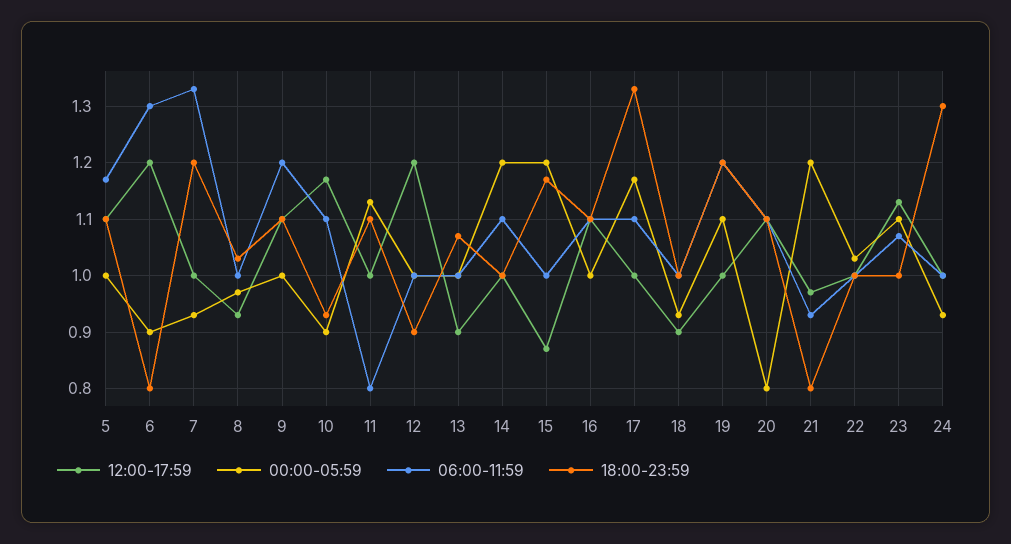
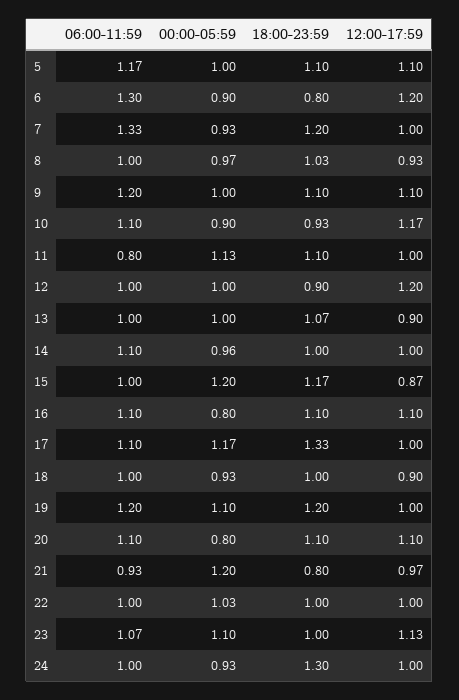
  {
    "12:00-17:59": {
      "5": 1.1,
      "6": 1.2,
      "7": 1,
      "8": 0.93,
      "9": 1.1,
      "10": 1.17,
      "11": 1,
      "12": 1.2,
      "13": 0.9,
      "14": 1,
      "15": 0.87,
      "16": 1.1,
      "17": 1,
      "18": 0.9,
      "19": 1,
      "20": 1.1,
      "21": 0.97,
      "22": 1,
      "23": 1.13,
      "24": 1
    },
    "00:00-05:59": {
      "5": 1,
      "6": 0.9,
      "7": 0.93,
      "8": 0.97,
      "9": 1,
      "10": 0.9,
      "11": 1.13,
      "12": 1,
      "13": 1,
-     "14": 1.2,
+     "14": 0.96,
      "15": 1.2,
-     "16": 1,
+     "16": 0.8,
      "17": 1.17,
      "18": 0.93,
      "19": 1.1,
      "20": 0.8,
      "21": 1.2,
      "22": 1.03,
      "23": 1.1,
      "24": 0.93
    },
    "06:00-11:59": {
      "5": 1.17,
      "6": 1.3,
      "7": 1.33,
      "8": 1,
      "9": 1.2,
      "10": 1.1,
      "11": 0.8,
      "12": 1,
      "13": 1,
      "14": 1.1,
      "15": 1,
      "16": 1.1,
      "17": 1.1,
      "18": 1,
      "19": 1.2,
      "20": 1.1,
      "21": 0.93,
      "22": 1,
      "23": 1.07,
      "24": 1
    },
    "18:00-23:59": {
      "5": 1.1,
      "6": 0.8,
      "7": 1.2,
      "8": 1.03,
      "9": 1.1,
      "10": 0.93,
      "11": 1.1,
      "12": 0.9,
      "13": 1.07,
      "14": 1,
      "15": 1.17,
      "16": 1.1,
      "17": 1.33,
      "18": 1,
      "19": 1.2,
      "20": 1.1,
      "21": 0.8,
      "22": 1,
      "23": 1,
      "24": 1.3
    }
  }

